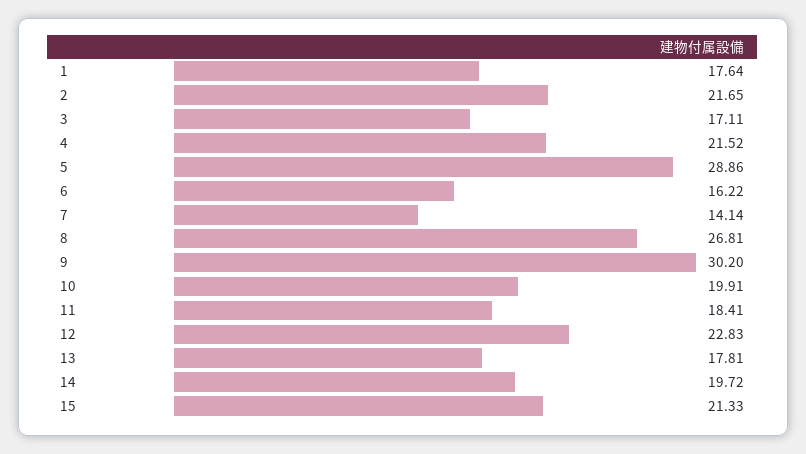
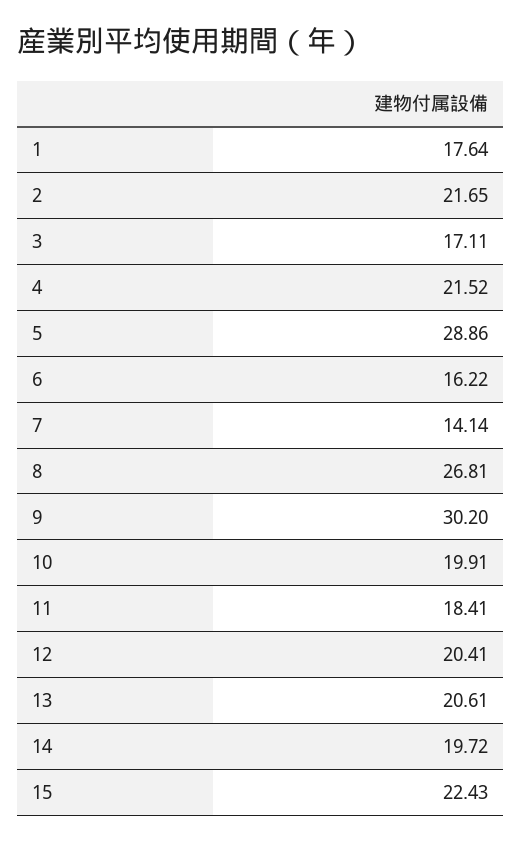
  {
    "1": 17.64,
    "2": 21.65,
    "3": 17.11,
    "4": 21.52,
    "5": 28.86,
    "6": 16.22,
    "7": 14.14,
    "8": 26.81,
    "9": 30.2,
    "10": 19.91,
    "11": 18.41,
-   "12": 22.83,
+   "12": 20.41,
-   "13": 17.81,
+   "13": 20.61,
    "14": 19.72,
-   "15": 21.33
+   "15": 22.43
  }

